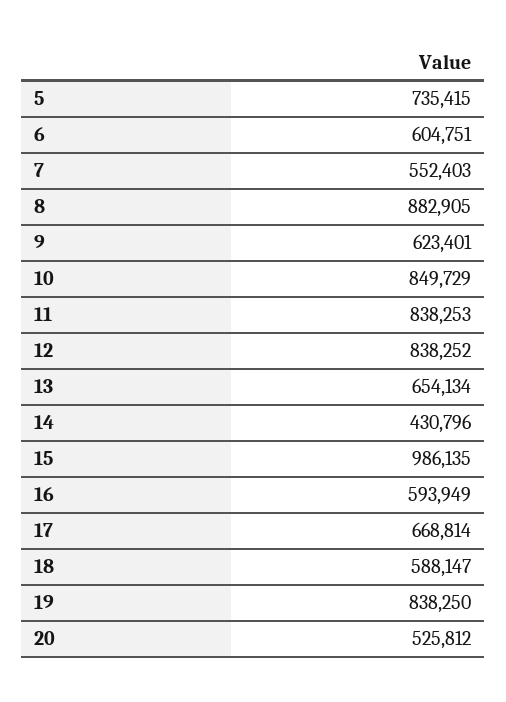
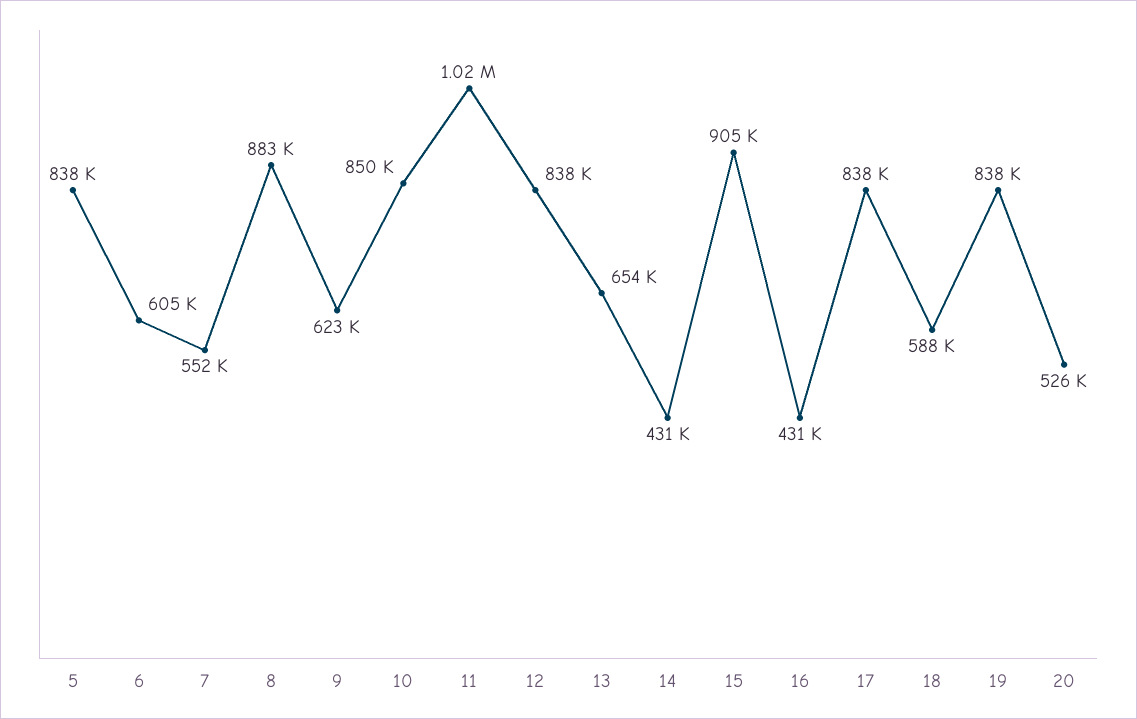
  {
-   "5": 735415,
+   "5": 838000,
    "6": 604751,
    "7": 552403,
    "8": 882905,
    "9": 623401,
    "10": 849729,
-   "11": 838253,
+   "11": 1020000,
    "12": 838252,
    "13": 654134,
    "14": 430796,
-   "15": 986135,
+   "15": 905000,
-   "16": 593949,
+   "16": 431000,
-   "17": 668814,
+   "17": 838000,
    "18": 588147,
    "19": 838250,
    "20": 525812
  }

